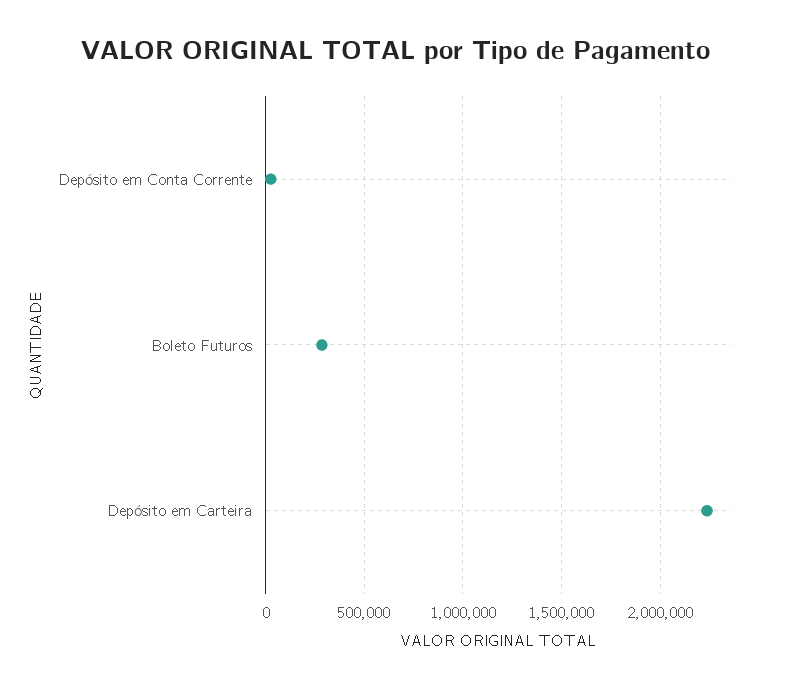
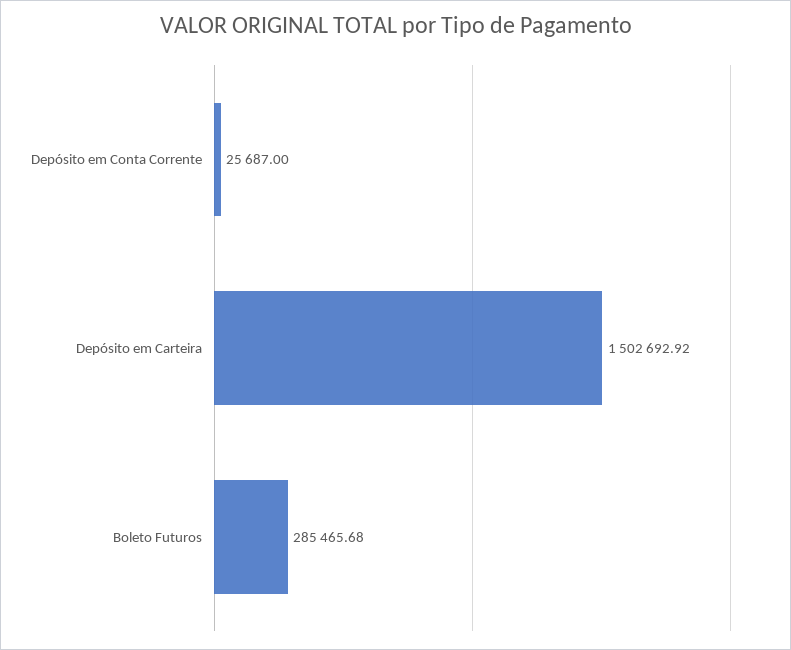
  {
    "Depósito em Conta Corrente": 25687,
    "Boleto Futuros": 285465.68,
-   "Depósito em Carteira": 2250000
+   "Depósito em Carteira": 1502692.92
  }

